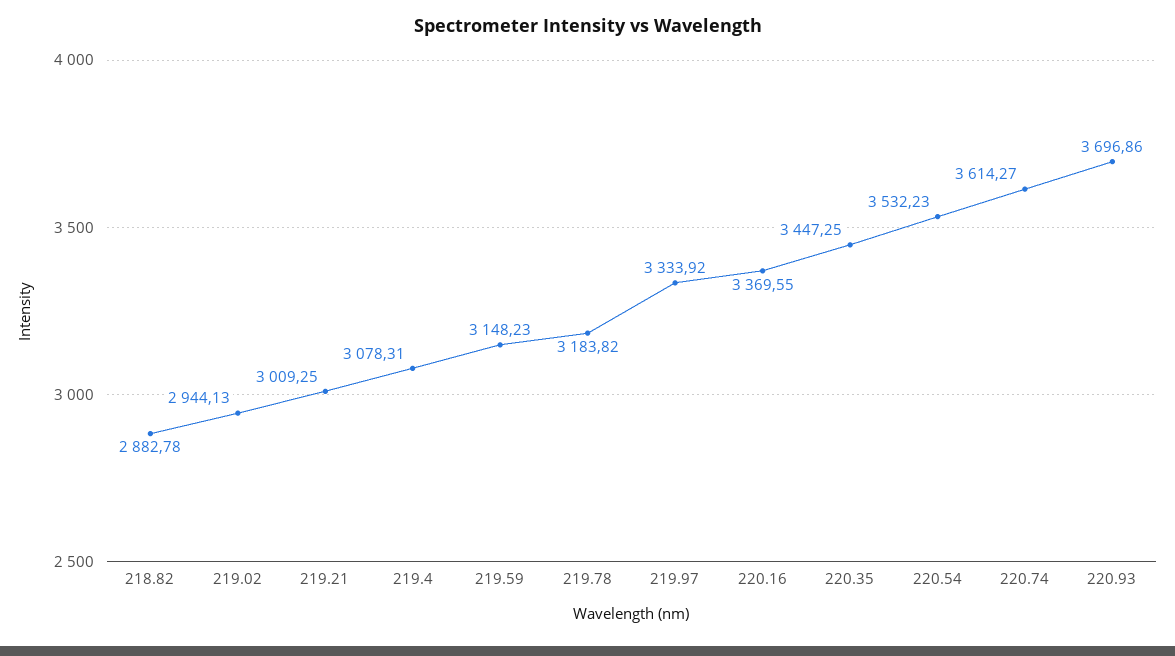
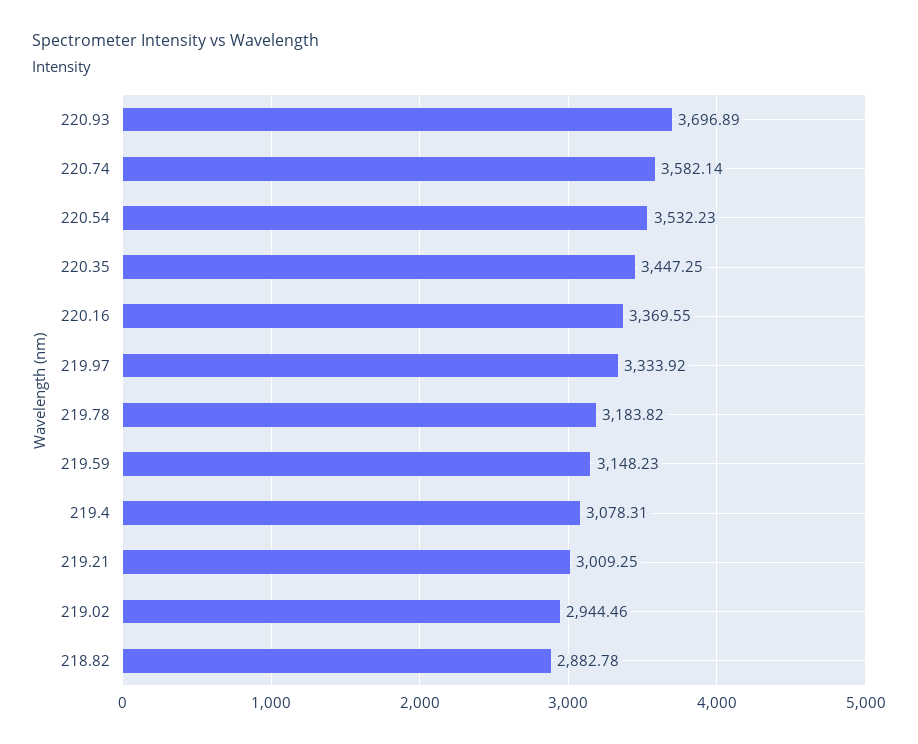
  {
    "218.82": 2882.78,
-   "219.02": 2944.13,
+   "219.02": 2944.46,
    "219.21": 3009.25,
    "219.4": 3078.31,
    "219.59": 3148.23,
    "219.78": 3183.82,
    "219.97": 3333.92,
    "220.16": 3369.55,
    "220.35": 3447.25,
    "220.54": 3532.23,
-   "220.74": 3614.27,
+   "220.74": 3582.14,
-   "220.93": 3696.86
+   "220.93": 3696.89
  }

